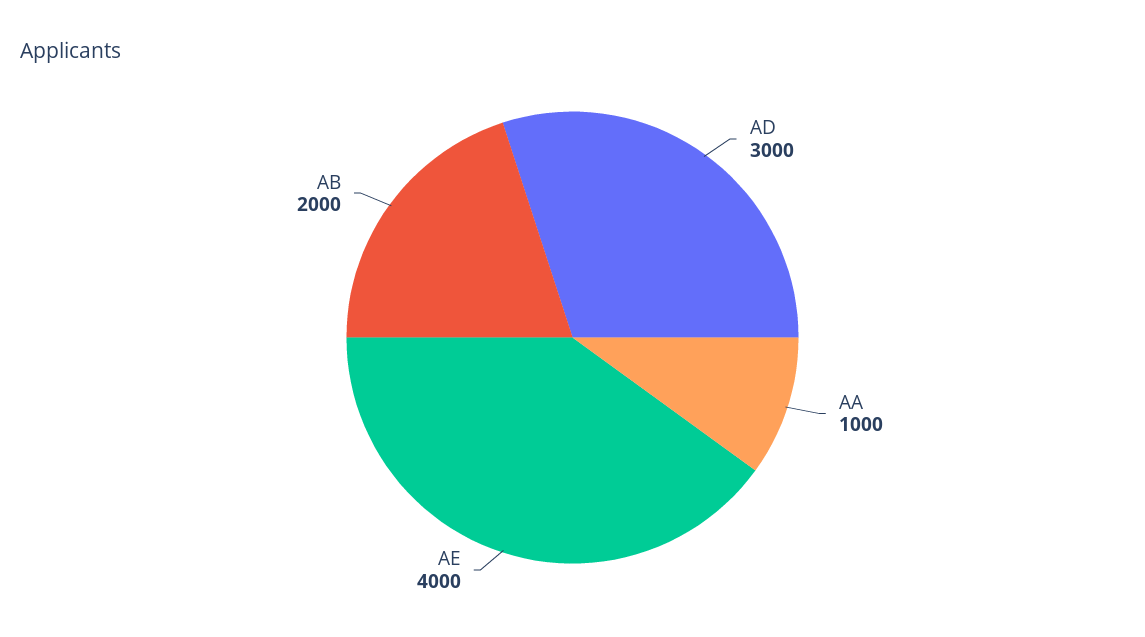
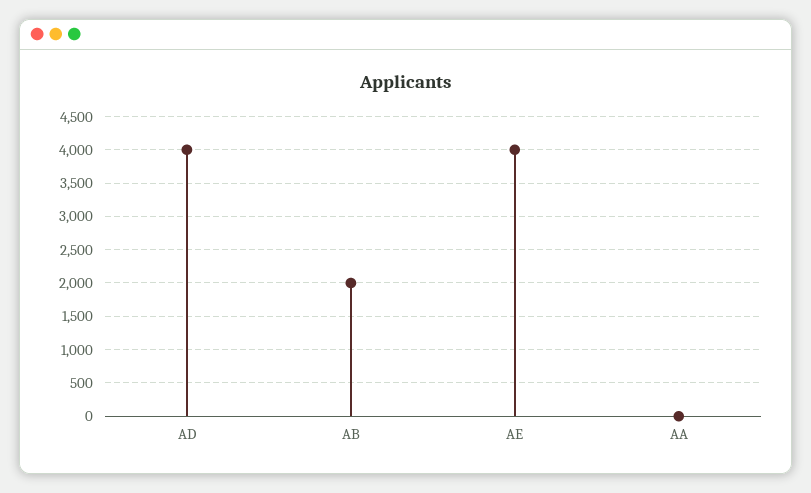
  {
-   "AD": 3000,
+   "AD": 4000,
-   "AA": 1000,
+   "AA": 0,
    "AE": 4000,
    "AB": 2000
  }

